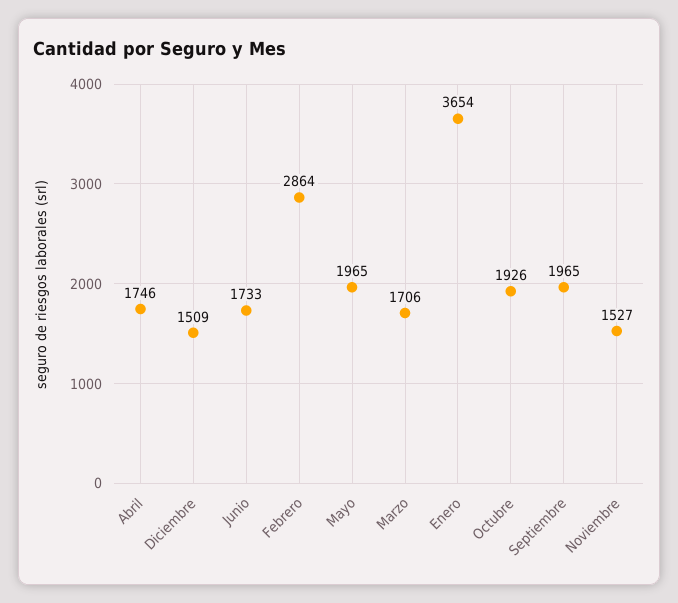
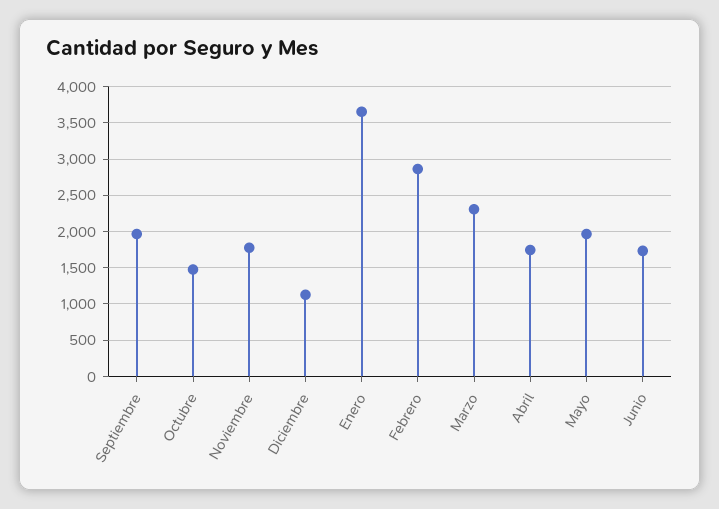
  {
    "Abril": 1746,
-   "Diciembre": 1509,
+   "Diciembre": 1100,
    "Junio": 1733,
    "Febrero": 2864,
    "Mayo": 1965,
-   "Marzo": 1706,
+   "Marzo": 2300,
    "Enero": 3654,
-   "Octubre": 1926,
+   "Octubre": 1500,
    "Septiembre": 1965,
-   "Noviembre": 1527
+   "Noviembre": 1800
  }

